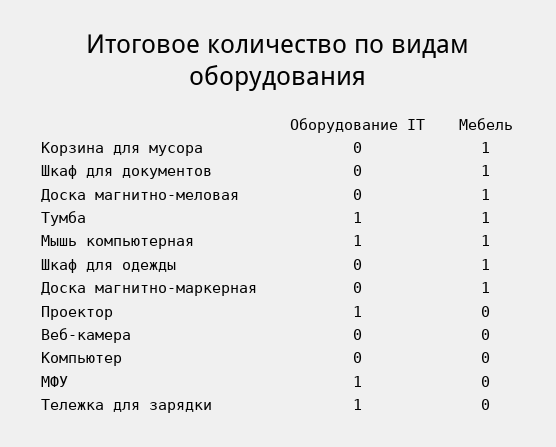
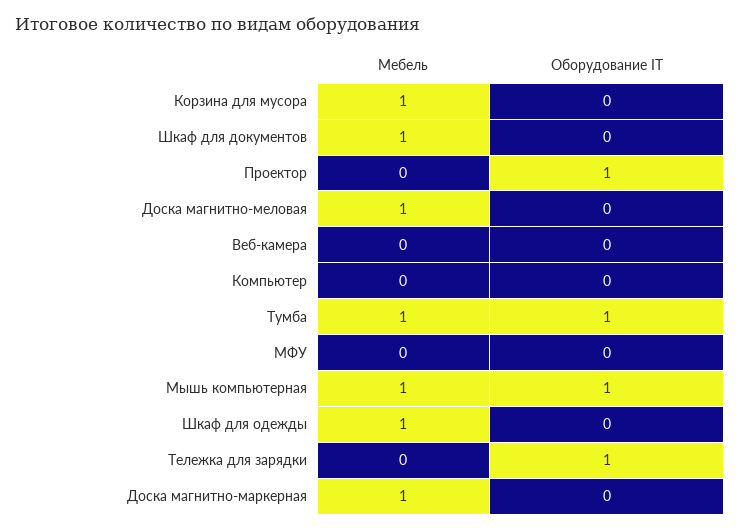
  {
    "Оборудование IT": {
      "Корзина для мусора": 0,
      "Шкаф для документов": 0,
      "Доска магнитно-меловая": 0,
      "Тумба": 1,
      "Мышь компьютерная": 1,
      "Шкаф для одежды": 0,
      "Доска магнитно-маркерная": 0,
      "Проектор": 1,
      "Веб-камера": 0,
      "Компьютер": 0,
-     "МФУ": 1,
+     "МФУ": 0,
      "Тележка для зарядки": 1
    },
    "Мебель": {
      "Корзина для мусора": 1,
      "Шкаф для документов": 1,
      "Доска магнитно-меловая": 1,
      "Тумба": 1,
      "Мышь компьютерная": 1,
      "Шкаф для одежды": 1,
      "Доска магнитно-маркерная": 1,
      "Проектор": 0,
      "Веб-камера": 0,
      "Компьютер": 0,
      "МФУ": 0,
      "Тележка для зарядки": 0
    }
  }

